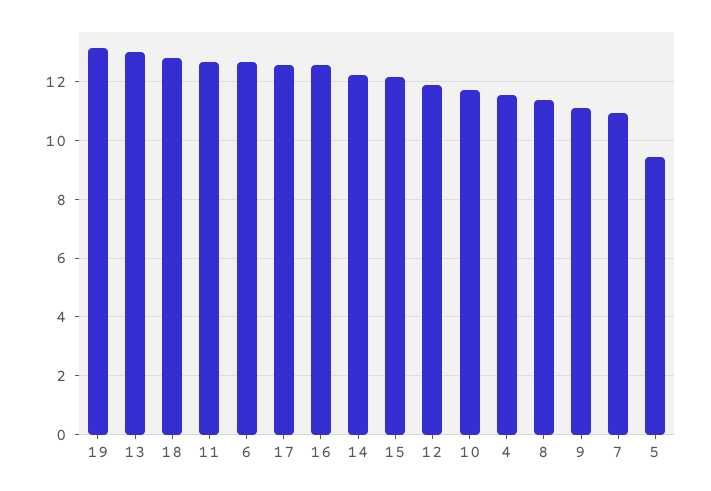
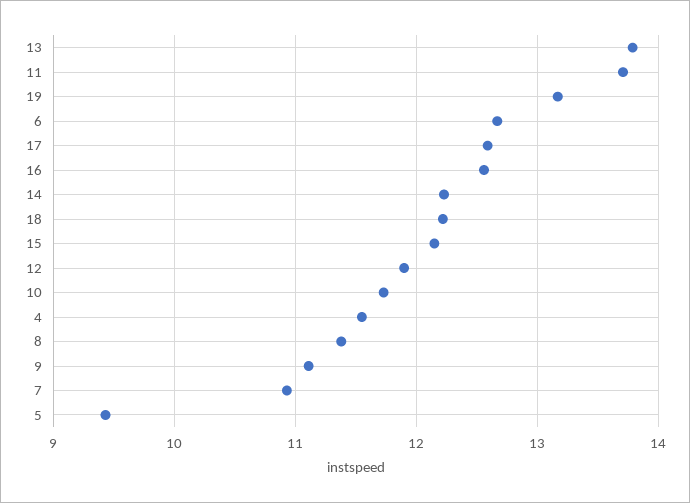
  {
    "19": 13.2,
-   "13": 13,
+   "13": 13.8,
-   "18": 12.75,
+   "18": 12.2,
-   "11": 12.75,
+   "11": 13.7,
    "6": 12.7,
    "17": 12.6,
    "16": 12.6,
    "14": 12.2,
    "15": 12.2,
    "12": 11.9,
    "10": 11.7,
    "4": 11.6,
    "8": 11.4,
    "9": 11.1,
    "7": 10.9,
    "5": 9.4
  }

